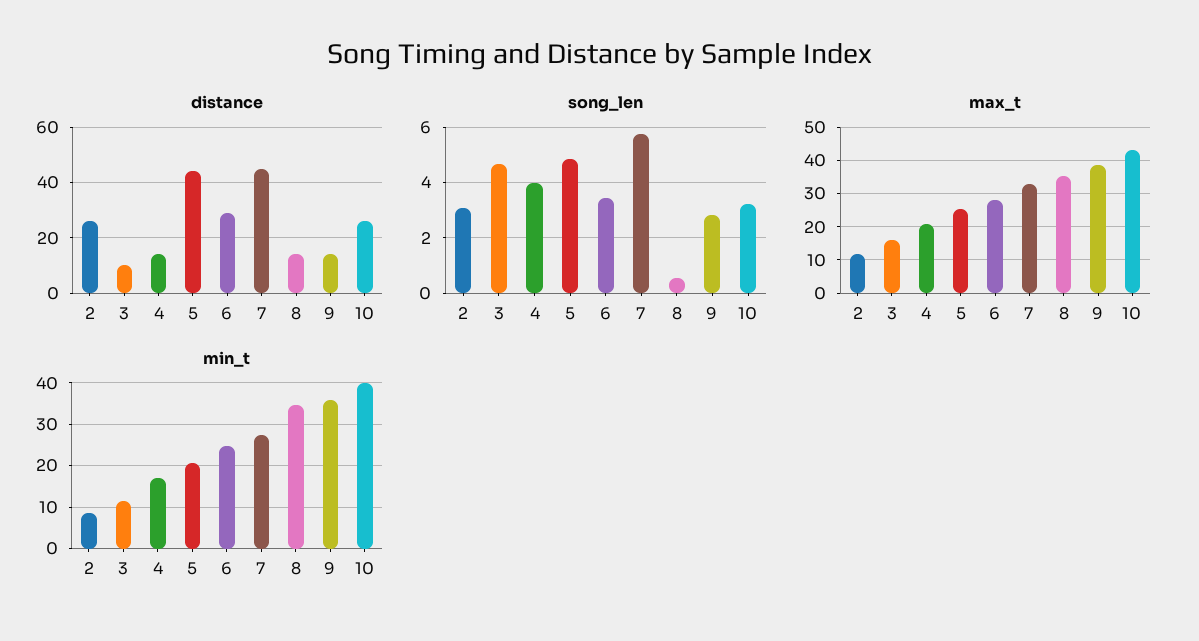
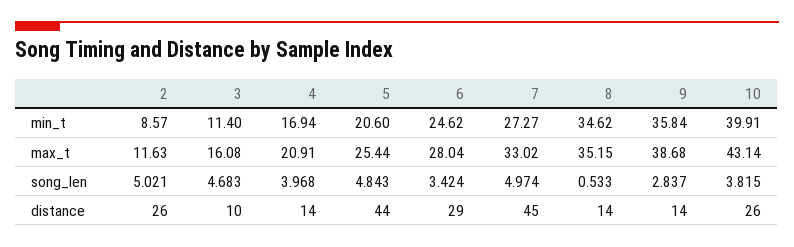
  {
    "distance": {
      "2": 26,
      "3": 10,
      "4": 14,
      "5": 44,
      "6": 29,
      "7": 45,
      "8": 14,
      "9": 14,
      "10": 26
    },
    "song_len": {
-     "2": 3,
+     "2": 5.021,
      "3": 4.683,
      "4": 3.968,
      "5": 4.843,
      "6": 3.424,
-     "7": 5.75,
+     "7": 4.974,
      "8": 0.533,
      "9": 2.837,
-     "10": 3.25
+     "10": 3.815
    },
    "max_t": {
      "2": 11.63,
      "3": 16.08,
      "4": 20.91,
      "5": 25.44,
      "6": 28.04,
      "7": 33.02,
      "8": 35.15,
      "9": 38.68,
      "10": 43.14
    },
    "min_t": {
      "2": 8.57,
      "3": 11.4,
      "4": 16.94,
      "5": 20.6,
      "6": 24.62,
      "7": 27.27,
      "8": 34.62,
      "9": 35.84,
      "10": 39.91
    }
  }

